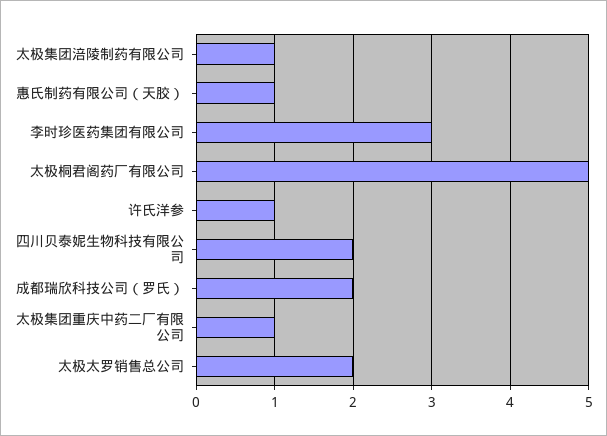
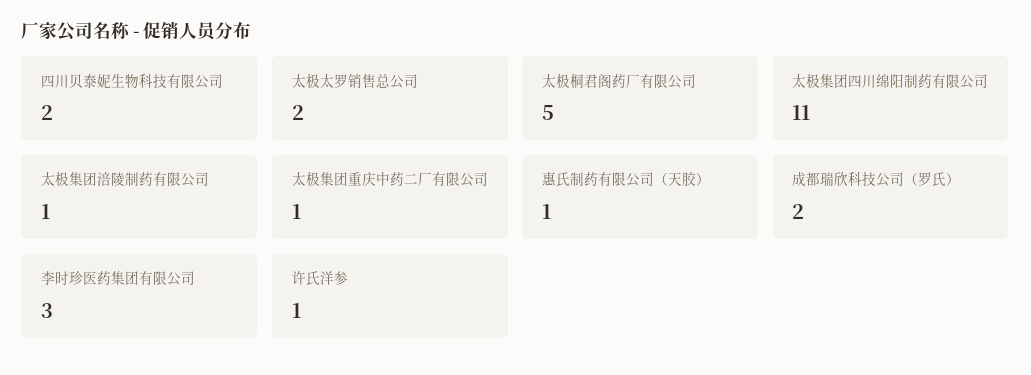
  {
    "太极集团涪陵制药有限公司": 1,
    "惠氏制药有限公司（天胶）": 1,
    "李时珍医药集团有限公司": 3,
    "太极桐君阁药厂有限公司": 5,
    "许氏洋参": 1,
    "四川贝泰妮生物科技有限公司": 2,
    "成都瑞欣科技公司（罗氏）": 2,
    "太极集团重庆中药二厂有限公司": 1,
-   "太极太罗销售总公司": 2
+   "太极太罗销售总公司": 2,
+   "太极集团四川绵阳制药有限公司": 11
  }

